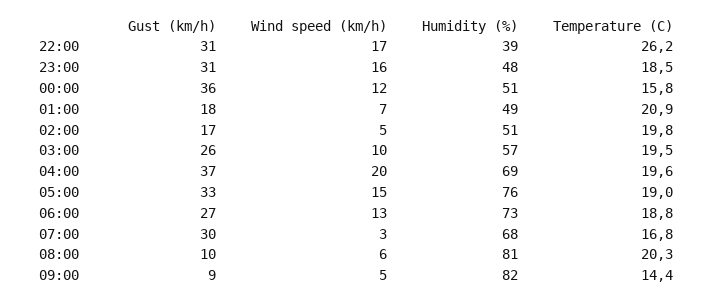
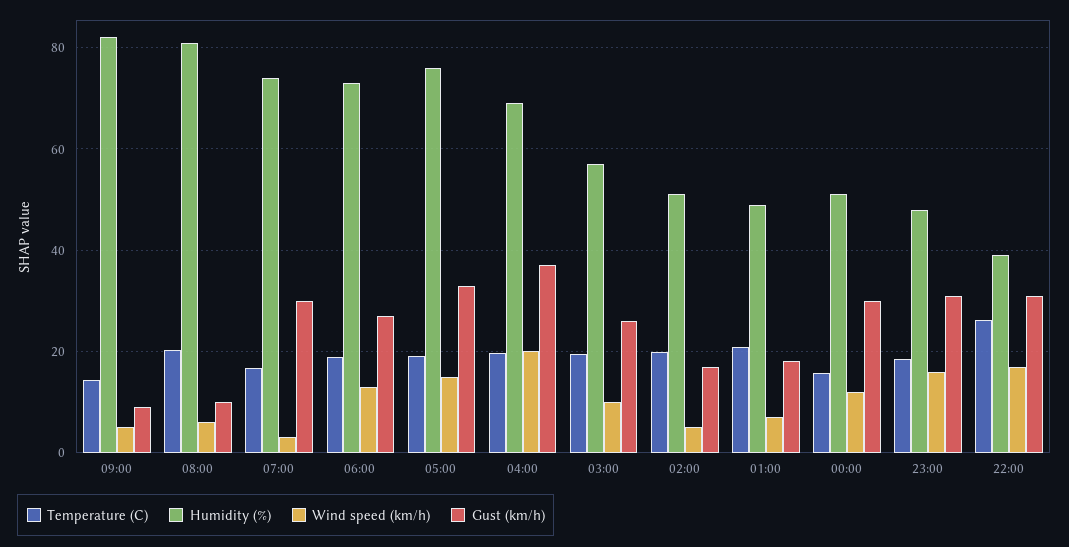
  {
    "Gust (km/h)": {
      "22:00": 31,
      "23:00": 31,
-     "00:00": 36,
+     "00:00": 30,
      "01:00": 18,
      "02:00": 17,
      "03:00": 26,
      "04:00": 37,
      "05:00": 33,
      "06:00": 27,
      "07:00": 30,
      "08:00": 10,
      "09:00": 9
    },
    "Wind speed (km/h)": {
      "22:00": 17,
      "23:00": 16,
      "00:00": 12,
      "01:00": 7,
      "02:00": 5,
      "03:00": 10,
      "04:00": 20,
      "05:00": 15,
      "06:00": 13,
      "07:00": 3,
      "08:00": 6,
      "09:00": 5
    },
    "Humidity (%)": {
      "22:00": 39,
      "23:00": 48,
      "00:00": 51,
      "01:00": 49,
      "02:00": 51,
      "03:00": 57,
      "04:00": 69,
      "05:00": 76,
      "06:00": 73,
-     "07:00": 68,
+     "07:00": 74,
      "08:00": 81,
      "09:00": 82
    },
    "Temperature (C)": {
      "22:00": 26.2,
      "23:00": 18.5,
      "00:00": 15.8,
      "01:00": 20.9,
      "02:00": 19.8,
      "03:00": 19.5,
      "04:00": 19.6,
      "05:00": 19,
      "06:00": 18.8,
      "07:00": 16.8,
      "08:00": 20.3,
      "09:00": 14.4
    }
  }

